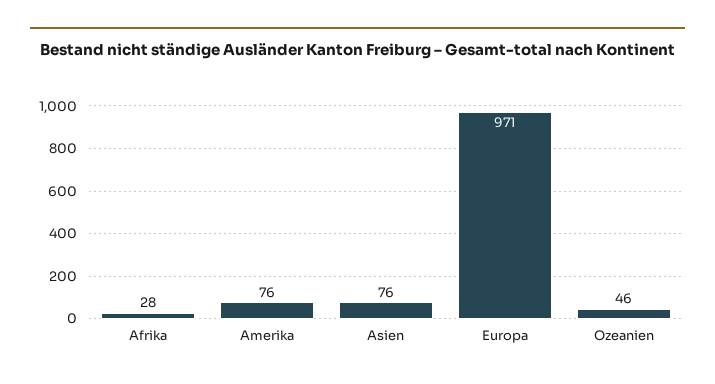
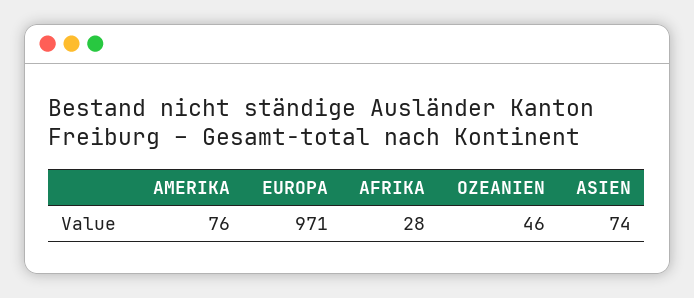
  {
    "Afrika": 28,
    "Amerika": 76,
-   "Asien": 76,
+   "Asien": 74,
    "Europa": 971,
    "Ozeanien": 46
  }

